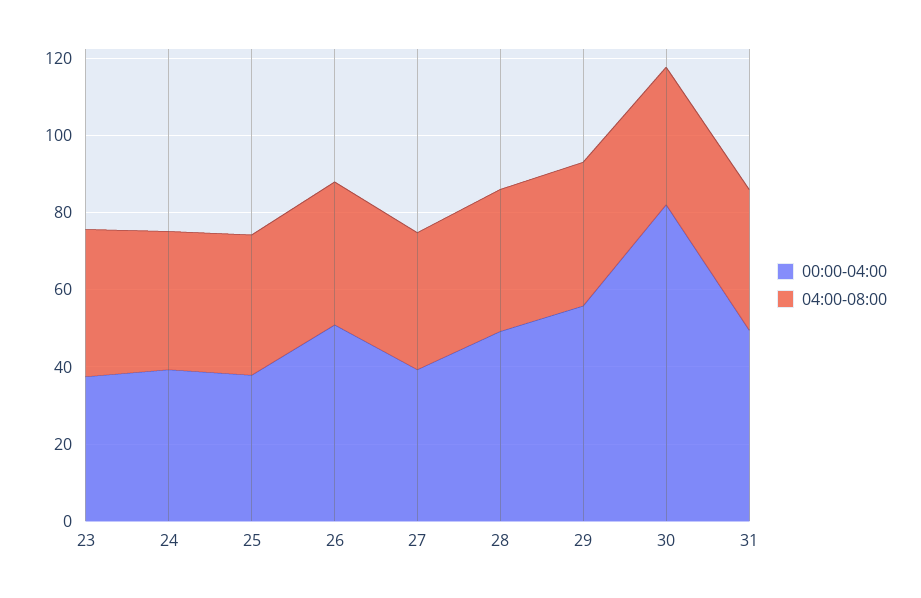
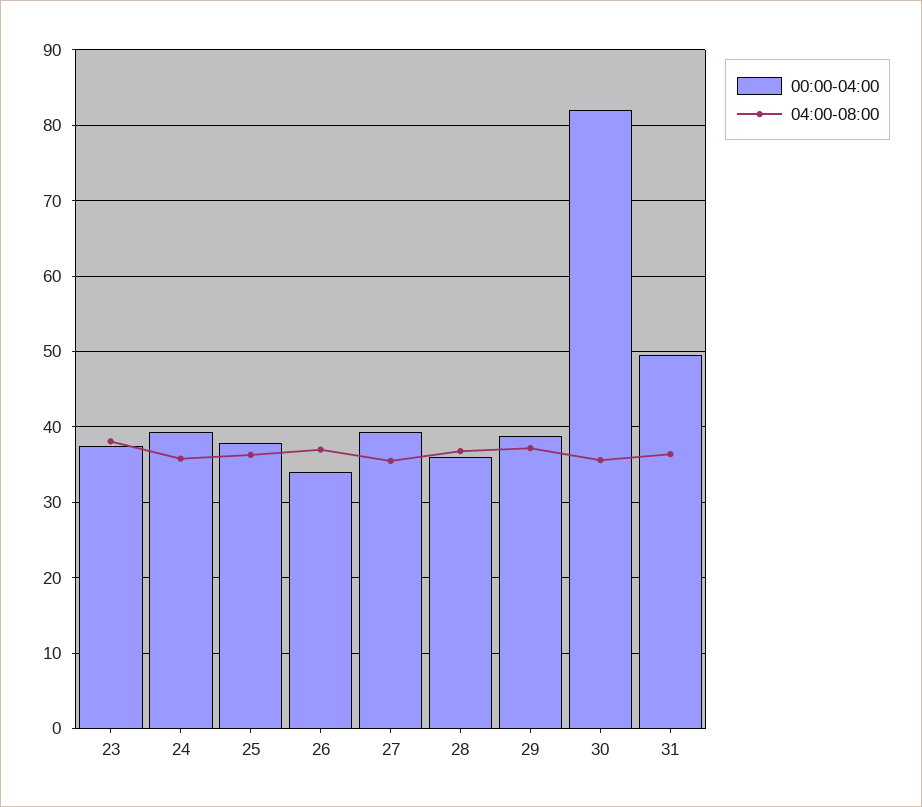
  {
    "00:00-04:00": {
      "23": 38,
      "24": 39,
      "25": 38,
-     "26": 50,
+     "26": 34,
      "27": 39,
-     "28": 50,
+     "28": 36,
-     "29": 55,
+     "29": 39,
      "30": 82,
      "31": 50
    },
    "04:00-08:00": {
      "23": 38,
      "24": 36,
      "25": 36,
      "26": 37,
      "27": 36,
      "28": 37,
      "29": 37,
      "30": 36,
      "31": 36
    }
  }

